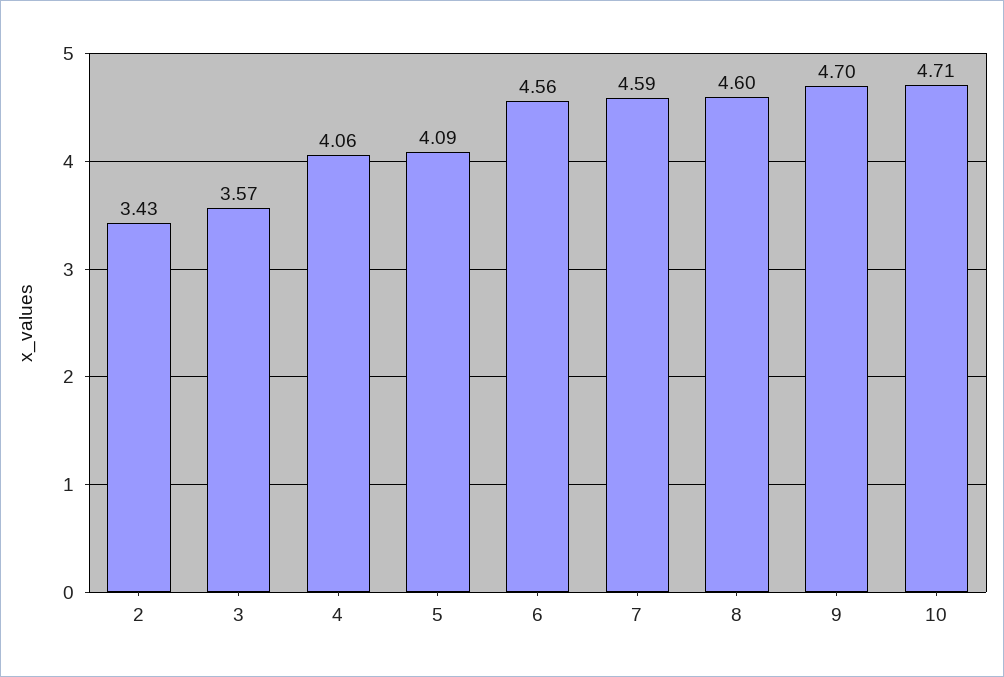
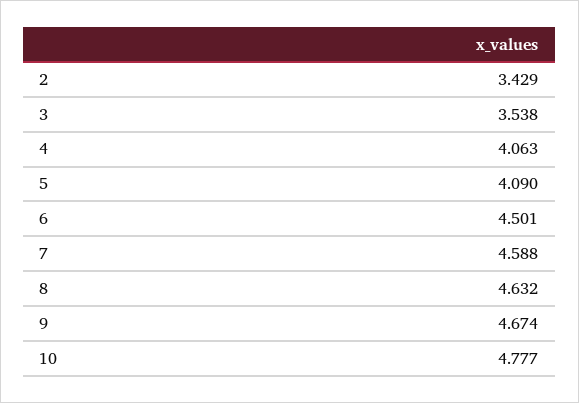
  {
    "2": 3.429,
-   "3": 3.57,
+   "3": 3.538,
    "4": 4.063,
    "5": 4.09,
-   "6": 4.56,
+   "6": 4.501,
    "7": 4.588,
-   "8": 4.6,
+   "8": 4.632,
-   "9": 4.7,
+   "9": 4.674,
-   "10": 4.71
+   "10": 4.777
  }

